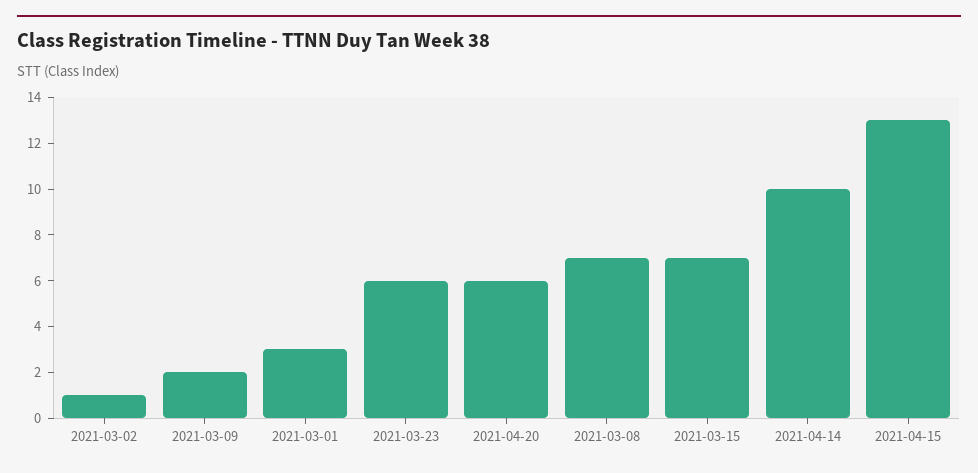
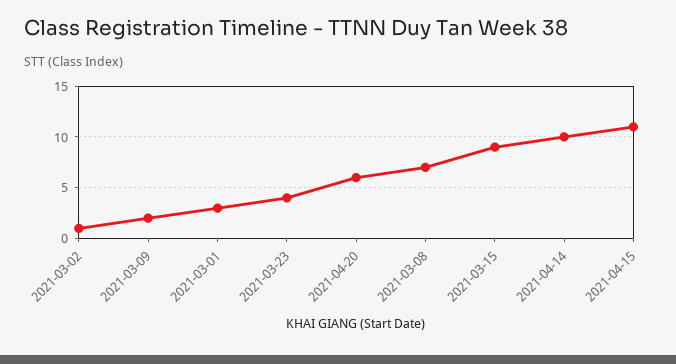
  {
    "2021-03-02": 1,
    "2021-03-09": 2,
    "2021-03-01": 3,
-   "2021-03-23": 6,
+   "2021-03-23": 4,
    "2021-04-20": 6,
    "2021-03-08": 7,
-   "2021-03-15": 7,
+   "2021-03-15": 9,
    "2021-04-14": 10,
-   "2021-04-15": 13
+   "2021-04-15": 11
  }

